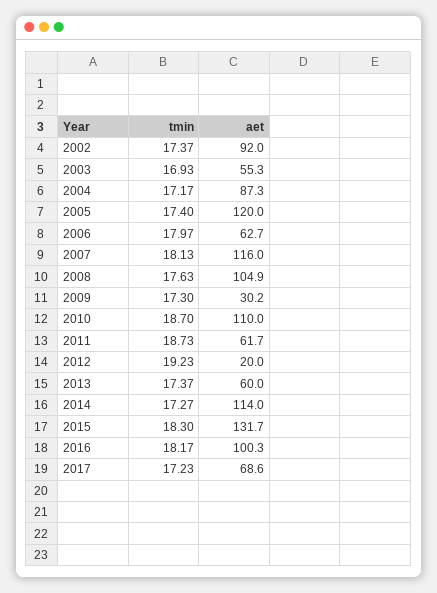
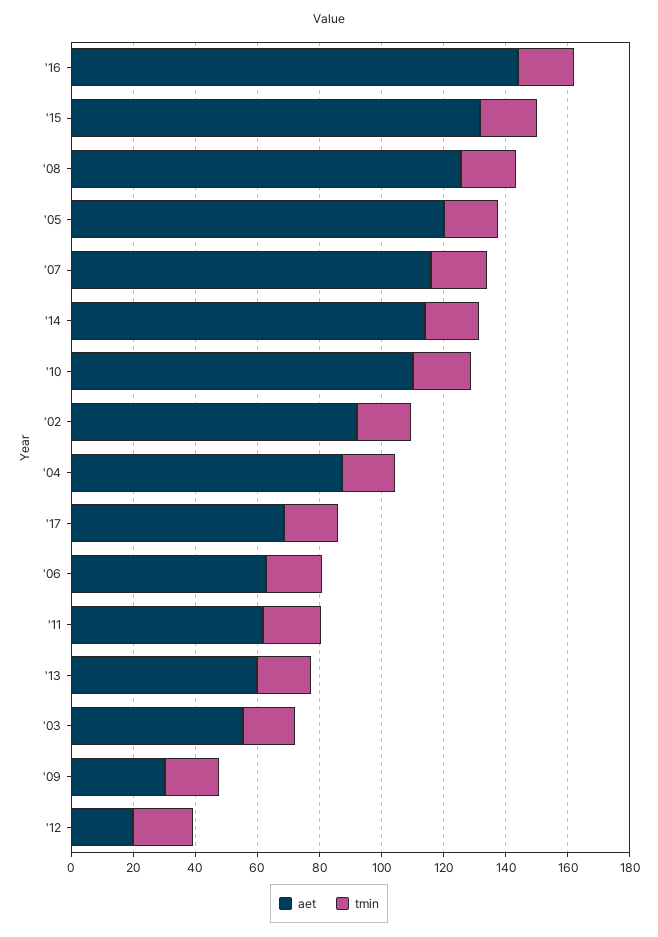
  {
    "tmin": {
      "2002": 17.37,
      "2003": 16.93,
      "2004": 17.17,
      "2005": 17.4,
      "2006": 17.97,
      "2007": 18.13,
      "2008": 17.63,
      "2009": 17.3,
      "2010": 18.7,
      "2011": 18.73,
      "2012": 19.23,
      "2013": 17.37,
      "2014": 17.27,
      "2015": 18.3,
      "2016": 18.17,
      "2017": 17.23
    },
    "aet": {
      "2002": 92,
      "2003": 55.3,
      "2004": 87.3,
      "2005": 120,
      "2006": 62.7,
      "2007": 116,
-     "2008": 104.9,
+     "2008": 125,
      "2009": 30.2,
      "2010": 110,
      "2011": 61.7,
      "2012": 20,
      "2013": 60,
      "2014": 114,
      "2015": 131.7,
-     "2016": 100.3,
+     "2016": 145,
      "2017": 68.6
    }
  }

